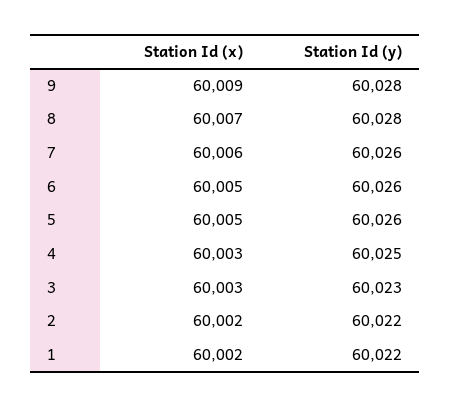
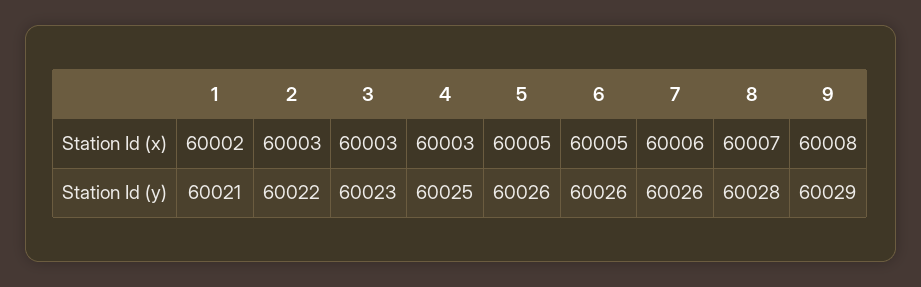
  {
    "Station Id (x)": {
-     "9": 60009,
+     "9": 60008,
      "8": 60007,
      "7": 60006,
      "6": 60005,
      "5": 60005,
      "4": 60003,
      "3": 60003,
-     "2": 60002,
+     "2": 60003,
      "1": 60002
    },
    "Station Id (y)": {
-     "9": 60028,
+     "9": 60029,
      "8": 60028,
      "7": 60026,
      "6": 60026,
      "5": 60026,
      "4": 60025,
      "3": 60023,
      "2": 60022,
-     "1": 60022
+     "1": 60021
    }
  }

